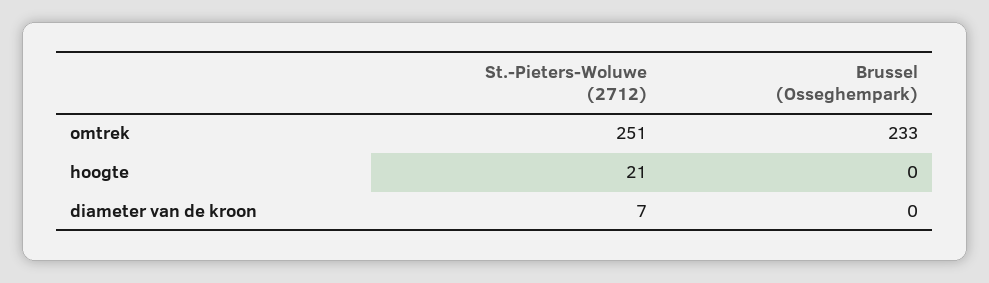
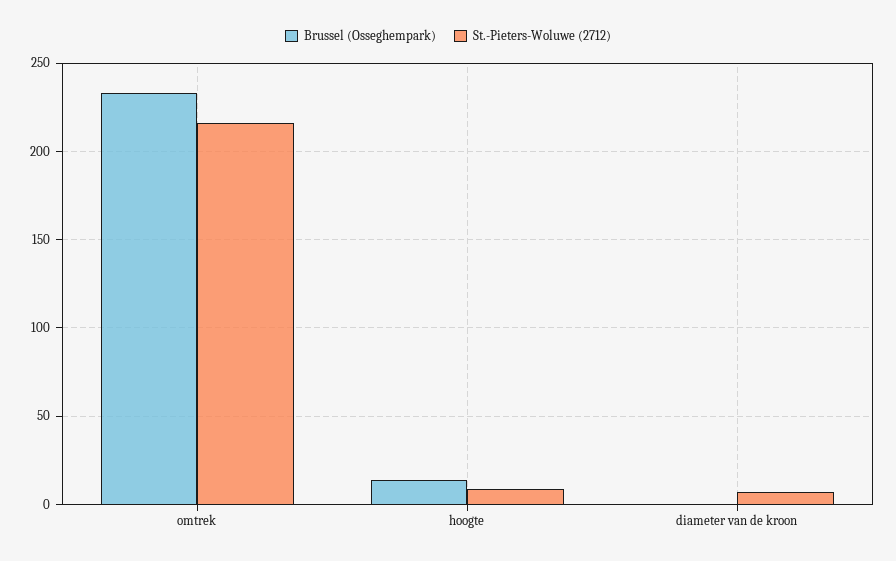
  {
    "St.-Pieters-Woluwe (2712)": {
-     "omtrek": 251,
+     "omtrek": 215,
-     "hoogte": 21,
+     "hoogte": 10,
      "diameter van de kroon": 7
    },
    "Brussel (Osseghempark)": {
      "omtrek": 233,
-     "hoogte": 0,
+     "hoogte": 15,
      "diameter van de kroon": 0
    }
  }

